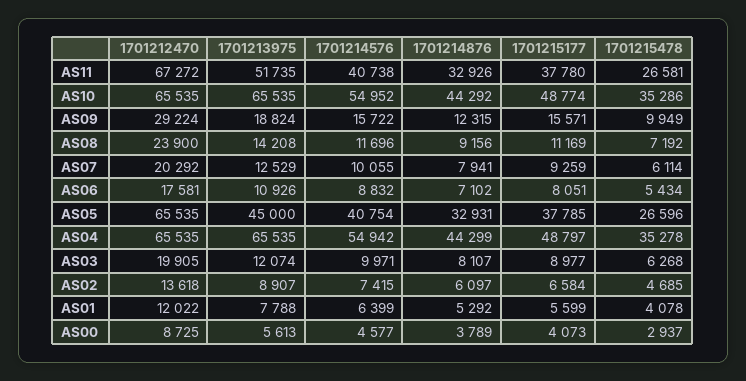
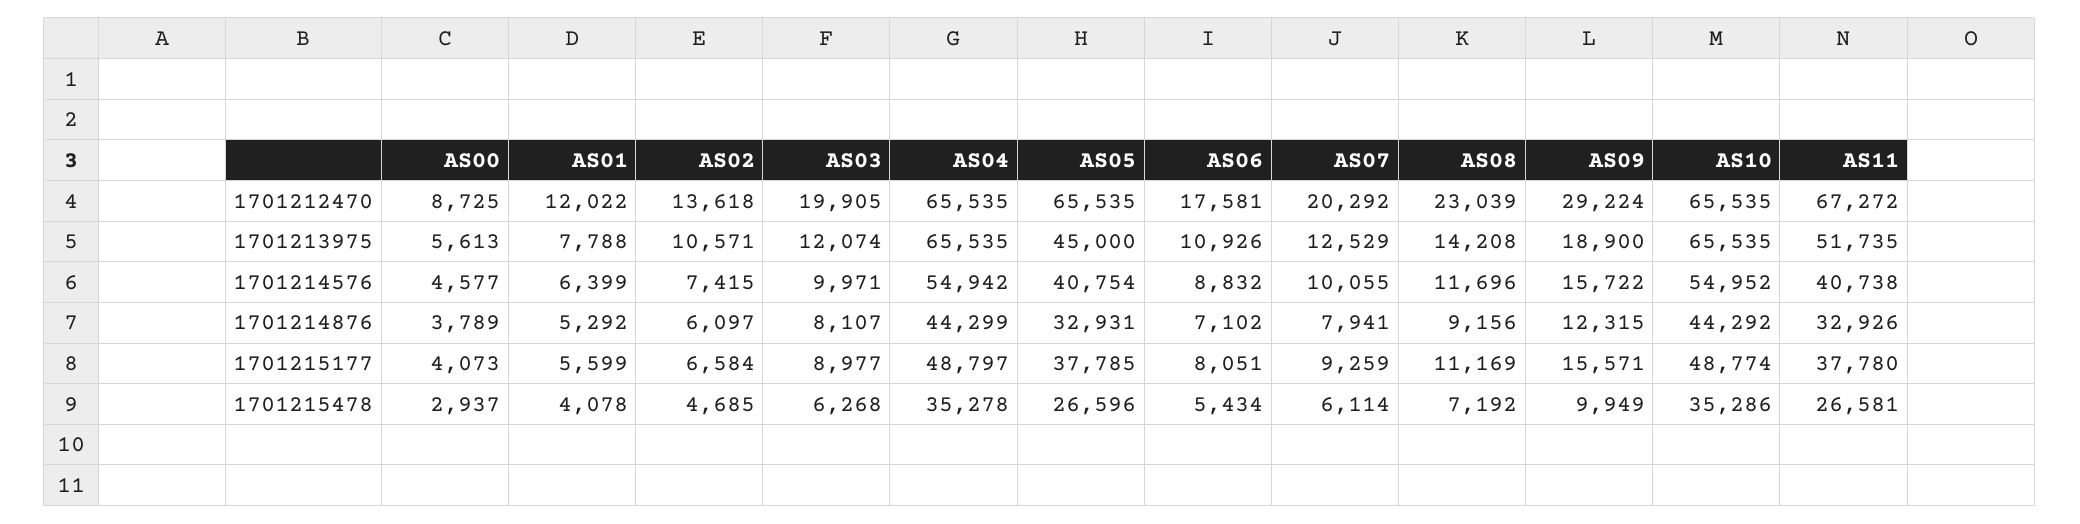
  {
    "1701212470": {
      "AS11": 67272,
      "AS10": 65535,
      "AS09": 29224,
-     "AS08": 23900,
+     "AS08": 23039,
      "AS07": 20292,
      "AS06": 17581,
      "AS05": 65535,
      "AS04": 65535,
      "AS03": 19905,
      "AS02": 13618,
      "AS01": 12022,
      "AS00": 8725
    },
    "1701213975": {
      "AS11": 51735,
      "AS10": 65535,
-     "AS09": 18824,
+     "AS09": 18900,
      "AS08": 14208,
      "AS07": 12529,
      "AS06": 10926,
      "AS05": 45000,
      "AS04": 65535,
      "AS03": 12074,
-     "AS02": 8907,
+     "AS02": 10571,
      "AS01": 7788,
      "AS00": 5613
    },
    "1701214576": {
      "AS11": 40738,
      "AS10": 54952,
      "AS09": 15722,
      "AS08": 11696,
      "AS07": 10055,
      "AS06": 8832,
      "AS05": 40754,
      "AS04": 54942,
      "AS03": 9971,
      "AS02": 7415,
      "AS01": 6399,
      "AS00": 4577
    },
    "1701214876": {
      "AS11": 32926,
      "AS10": 44292,
      "AS09": 12315,
      "AS08": 9156,
      "AS07": 7941,
      "AS06": 7102,
      "AS05": 32931,
      "AS04": 44299,
      "AS03": 8107,
      "AS02": 6097,
      "AS01": 5292,
      "AS00": 3789
    },
    "1701215177": {
      "AS11": 37780,
      "AS10": 48774,
      "AS09": 15571,
      "AS08": 11169,
      "AS07": 9259,
      "AS06": 8051,
      "AS05": 37785,
      "AS04": 48797,
      "AS03": 8977,
      "AS02": 6584,
      "AS01": 5599,
      "AS00": 4073
    },
    "1701215478": {
      "AS11": 26581,
      "AS10": 35286,
      "AS09": 9949,
      "AS08": 7192,
      "AS07": 6114,
      "AS06": 5434,
      "AS05": 26596,
      "AS04": 35278,
      "AS03": 6268,
      "AS02": 4685,
      "AS01": 4078,
      "AS00": 2937
    }
  }

